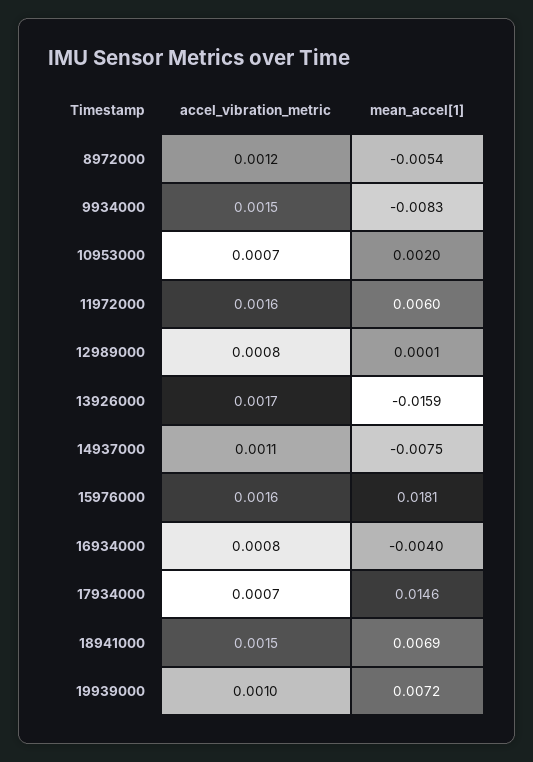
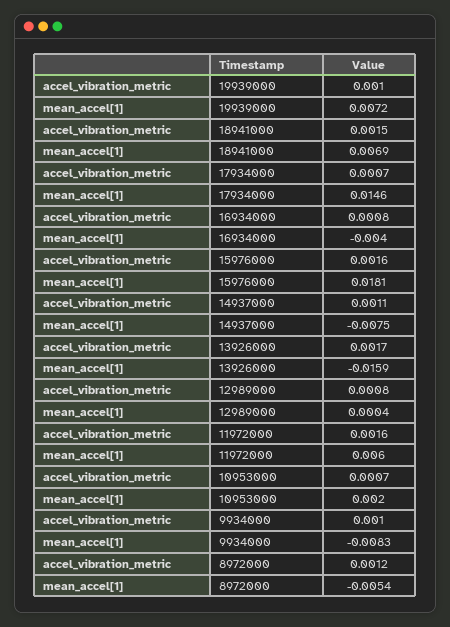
  {
    "accel_vibration_metric": {
      "8972000": 0.0012,
-     "9934000": 0.0015,
+     "9934000": 0.001,
      "10953000": 0.0007,
      "11972000": 0.0016,
      "12989000": 0.0008,
      "13926000": 0.0017,
      "14937000": 0.0011,
      "15976000": 0.0016,
      "16934000": 0.0008,
      "17934000": 0.0007,
      "18941000": 0.0015,
      "19939000": 0.001
    },
    "mean_accel[1]": {
      "8972000": -0.0054,
      "9934000": -0.0083,
      "10953000": 0.002,
      "11972000": 0.006,
-     "12989000": 0.0001,
+     "12989000": 0.0004,
      "13926000": -0.0159,
      "14937000": -0.0075,
      "15976000": 0.0181,
      "16934000": -0.004,
      "17934000": 0.0146,
      "18941000": 0.0069,
      "19939000": 0.0072
    }
  }

